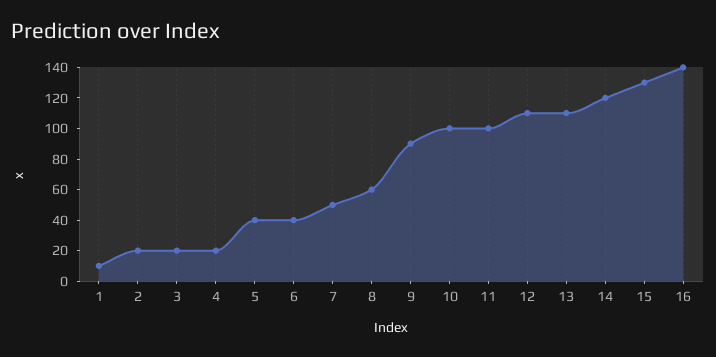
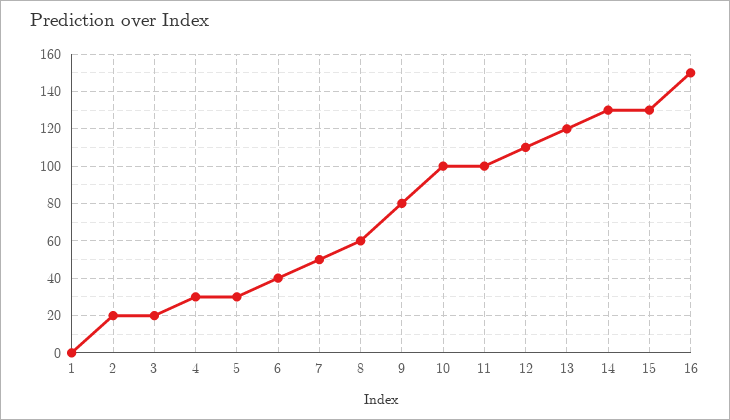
  {
-   "1": 10,
+   "1": 0,
    "2": 20,
    "3": 20,
-   "4": 20,
+   "4": 30,
-   "5": 40,
+   "5": 30,
    "6": 40,
    "7": 50,
    "8": 60,
-   "9": 90,
+   "9": 80,
    "10": 100,
    "11": 100,
    "12": 110,
-   "13": 110,
+   "13": 120,
-   "14": 120,
+   "14": 130,
    "15": 130,
-   "16": 140
+   "16": 150
  }

